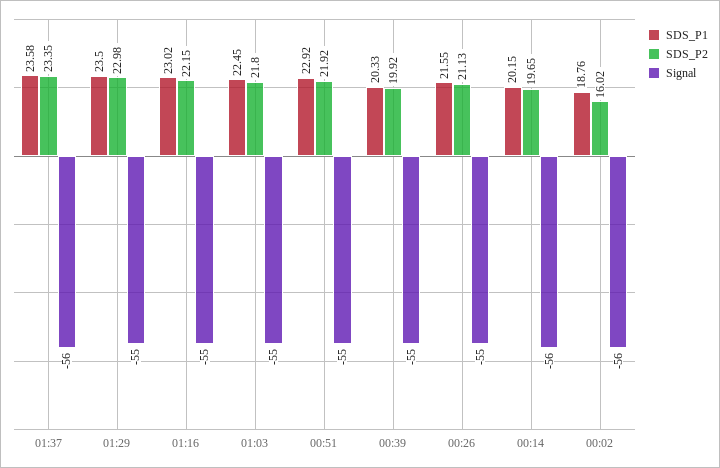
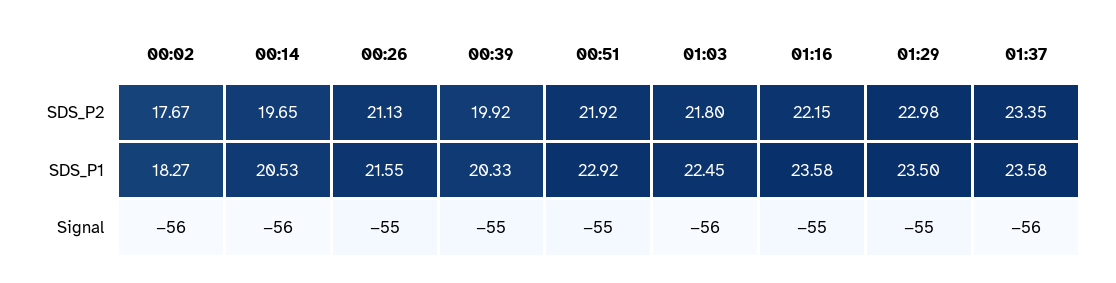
  {
    "SDS_P1": {
      "01:37": 23.58,
      "01:29": 23.5,
-     "01:16": 23.02,
+     "01:16": 23.58,
      "01:03": 22.45,
      "00:51": 22.92,
      "00:39": 20.33,
      "00:26": 21.55,
-     "00:14": 20.15,
+     "00:14": 20.53,
-     "00:02": 18.76
+     "00:02": 18.27
    },
    "SDS_P2": {
      "01:37": 23.35,
      "01:29": 22.98,
      "01:16": 22.15,
      "01:03": 21.8,
      "00:51": 21.92,
      "00:39": 19.92,
      "00:26": 21.13,
      "00:14": 19.65,
-     "00:02": 16.02
+     "00:02": 17.67
    },
    "Signal": {
      "01:37": -56,
      "01:29": -55,
      "01:16": -55,
-     "01:03": -55,
+     "01:03": -56,
      "00:51": -55,
      "00:39": -55,
      "00:26": -55,
      "00:14": -56,
      "00:02": -56
    }
  }

